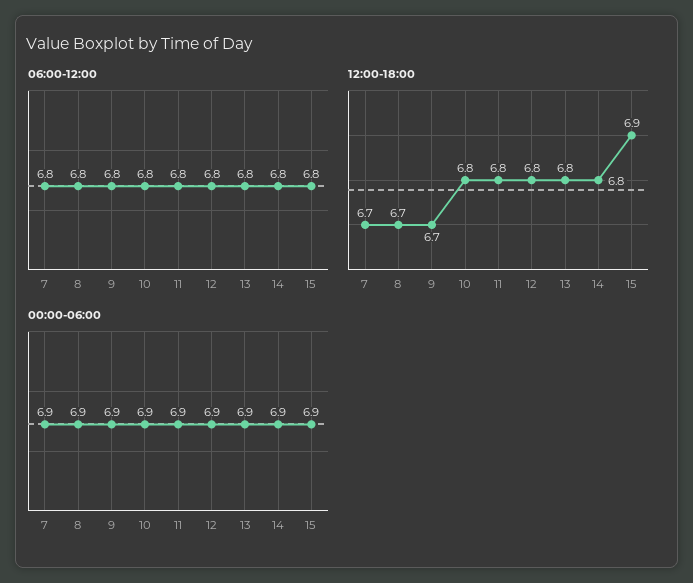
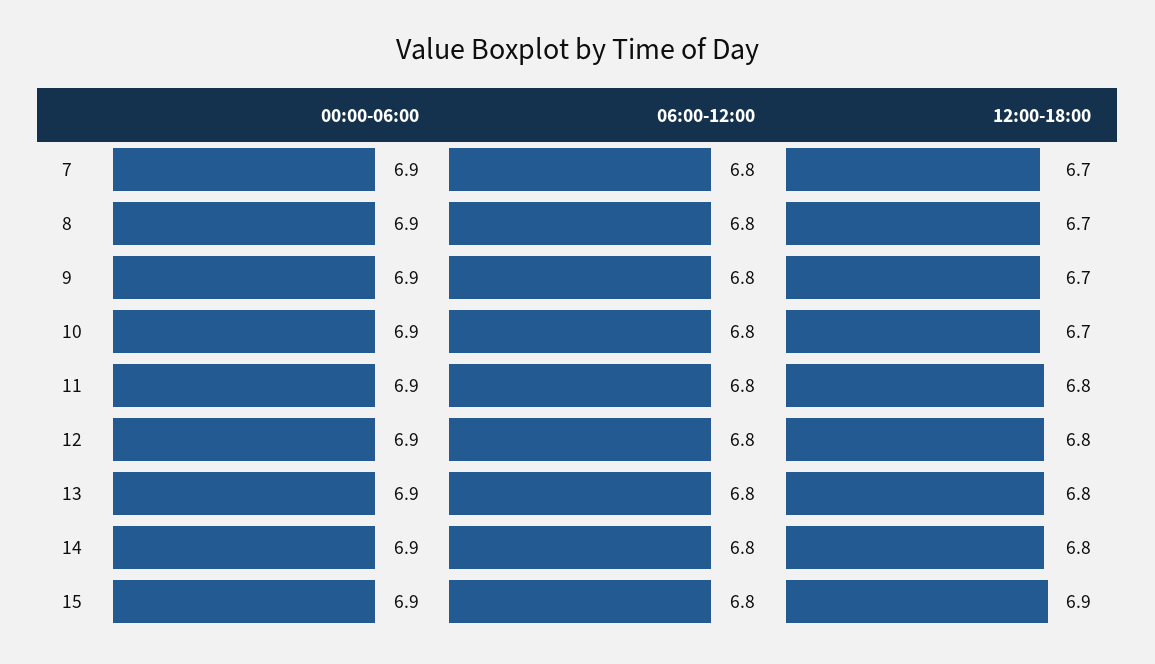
  {
    "06:00-12:00": {
      "7": 6.8,
      "8": 6.8,
      "9": 6.8,
      "10": 6.8,
      "11": 6.8,
      "12": 6.8,
      "13": 6.8,
      "14": 6.8,
      "15": 6.8
    },
    "12:00-18:00": {
      "7": 6.7,
      "8": 6.7,
      "9": 6.7,
-     "10": 6.8,
+     "10": 6.7,
      "11": 6.8,
      "12": 6.8,
      "13": 6.8,
      "14": 6.8,
      "15": 6.9
    },
    "00:00-06:00": {
      "7": 6.9,
      "8": 6.9,
      "9": 6.9,
      "10": 6.9,
      "11": 6.9,
      "12": 6.9,
      "13": 6.9,
      "14": 6.9,
      "15": 6.9
    }
  }

